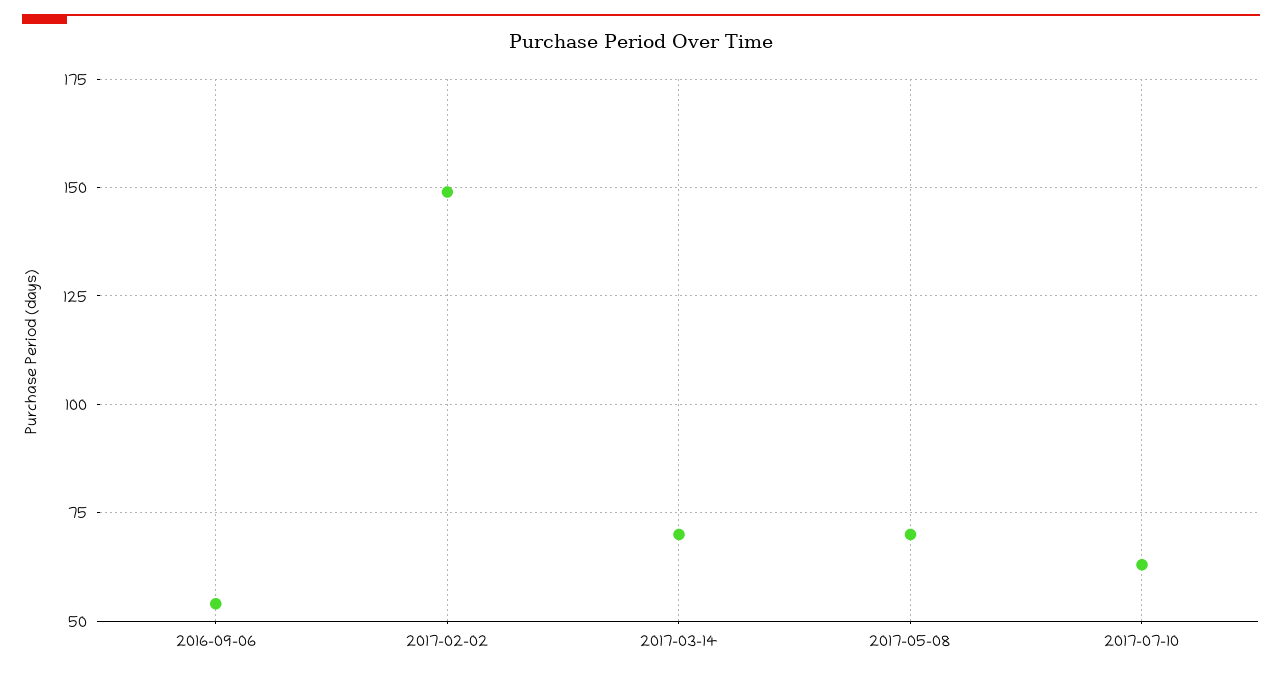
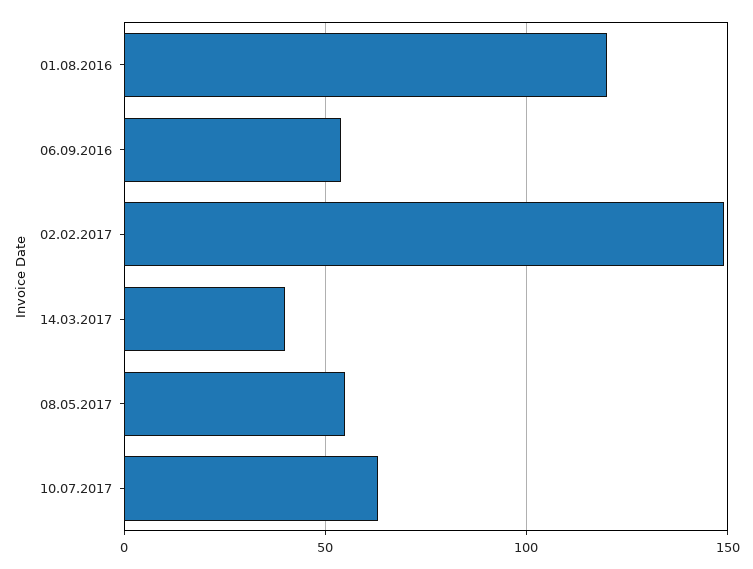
  {
    "2016-09-06": 55,
    "2017-02-02": 150,
-   "2017-03-14": 70,
+   "2017-03-14": 40,
-   "2017-05-08": 70,
+   "2017-05-08": 55,
-   "2017-07-10": 65
+   "2017-07-10": 65,
+   "01.08.2016": 120
  }

